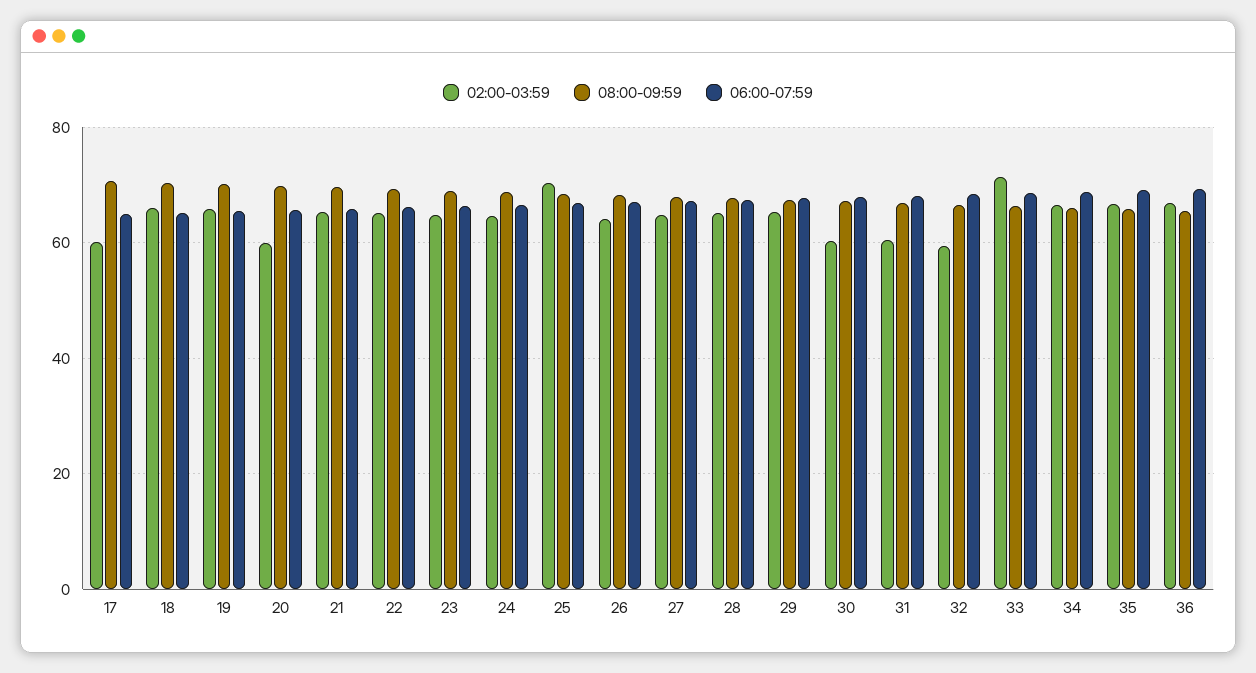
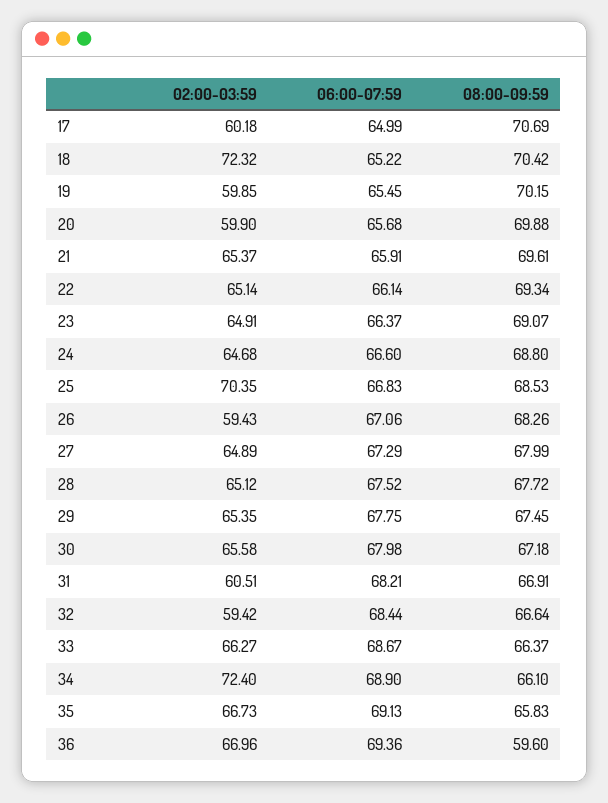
  {
    "02:00-03:59": {
      "17": 60.18,
-     "18": 66,
+     "18": 72.32,
-     "19": 66,
+     "19": 59.85,
      "20": 59.9,
      "21": 65.37,
      "22": 65.14,
      "23": 64.91,
      "24": 64.68,
      "25": 70.35,
-     "26": 64,
+     "26": 59.43,
      "27": 64.89,
      "28": 65.12,
      "29": 65.35,
-     "30": 60,
+     "30": 65.58,
      "31": 60.51,
      "32": 59.42,
-     "33": 72,
+     "33": 66.27,
-     "34": 66,
+     "34": 72.4,
      "35": 66.73,
      "36": 66.96
    },
    "08:00-09:59": {
      "17": 70.69,
      "18": 70.42,
      "19": 70.15,
      "20": 69.88,
      "21": 69.61,
      "22": 69.34,
      "23": 69.07,
      "24": 68.8,
      "25": 68.53,
      "26": 68.26,
      "27": 67.99,
      "28": 67.72,
      "29": 67.45,
      "30": 67.18,
      "31": 66.91,
      "32": 66.64,
      "33": 66.37,
      "34": 66.1,
      "35": 65.83,
-     "36": 66
+     "36": 59.6
    },
    "06:00-07:59": {
      "17": 64.99,
      "18": 65.22,
      "19": 65.45,
      "20": 65.68,
      "21": 65.91,
      "22": 66.14,
      "23": 66.37,
      "24": 66.6,
      "25": 66.83,
      "26": 67.06,
      "27": 67.29,
      "28": 67.52,
      "29": 67.75,
      "30": 67.98,
      "31": 68.21,
      "32": 68.44,
      "33": 68.67,
      "34": 68.9,
      "35": 69.13,
      "36": 69.36
    }
  }

